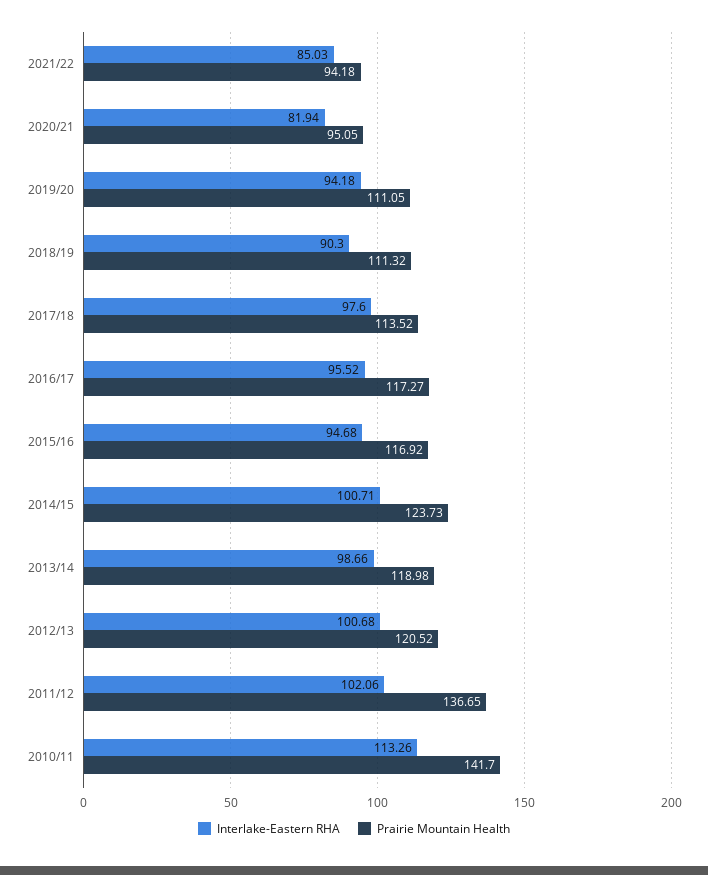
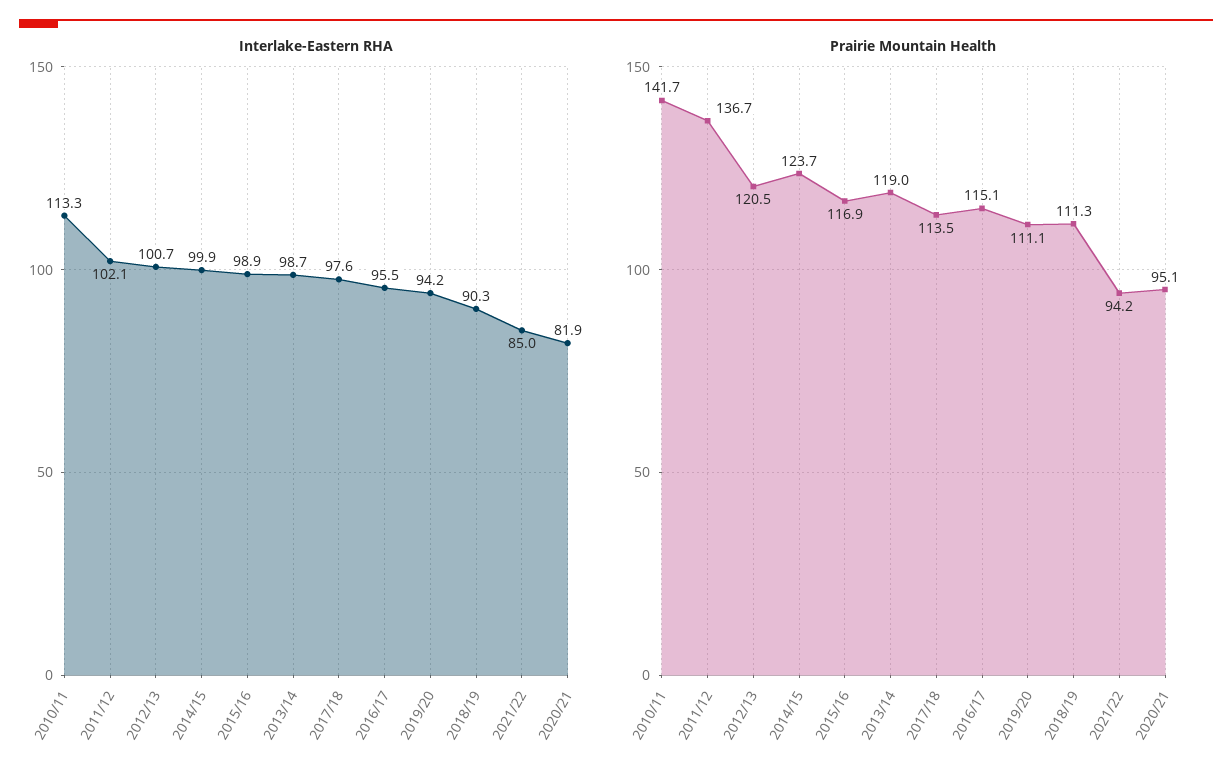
  {
    "Interlake-Eastern RHA": {
      "2021/22": 85.03,
      "2020/21": 81.94,
      "2019/20": 94.18,
      "2018/19": 90.3,
      "2017/18": 97.6,
      "2016/17": 95.52,
-     "2015/16": 94.68,
+     "2015/16": 98.9,
-     "2014/15": 100.71,
+     "2014/15": 99.9,
      "2013/14": 98.66,
      "2012/13": 100.68,
      "2011/12": 102.06,
      "2010/11": 113.26
    },
    "Prairie Mountain Health": {
      "2021/22": 94.18,
      "2020/21": 95.05,
      "2019/20": 111.05,
      "2018/19": 111.32,
      "2017/18": 113.52,
-     "2016/17": 117.27,
+     "2016/17": 115.1,
      "2015/16": 116.92,
      "2014/15": 123.73,
      "2013/14": 118.98,
      "2012/13": 120.52,
      "2011/12": 136.65,
      "2010/11": 141.7
    }
  }

